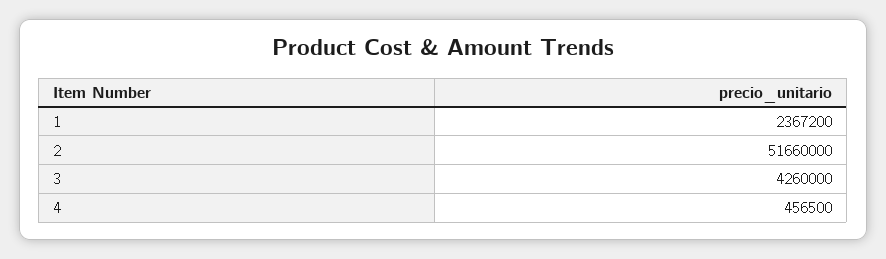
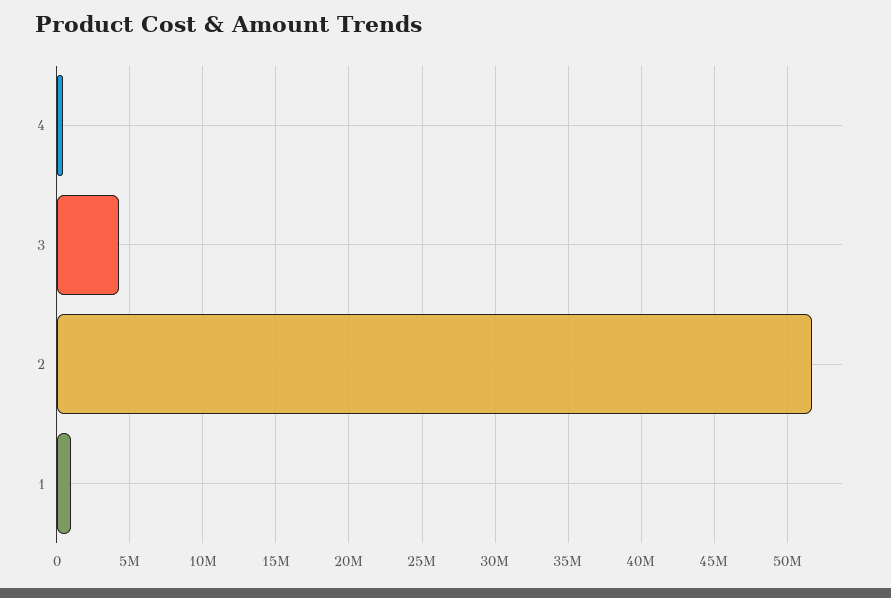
  {
-   "1": 2367200,
+   "1": 1000000,
    "2": 51660000,
    "3": 4260000,
    "4": 456500
  }

